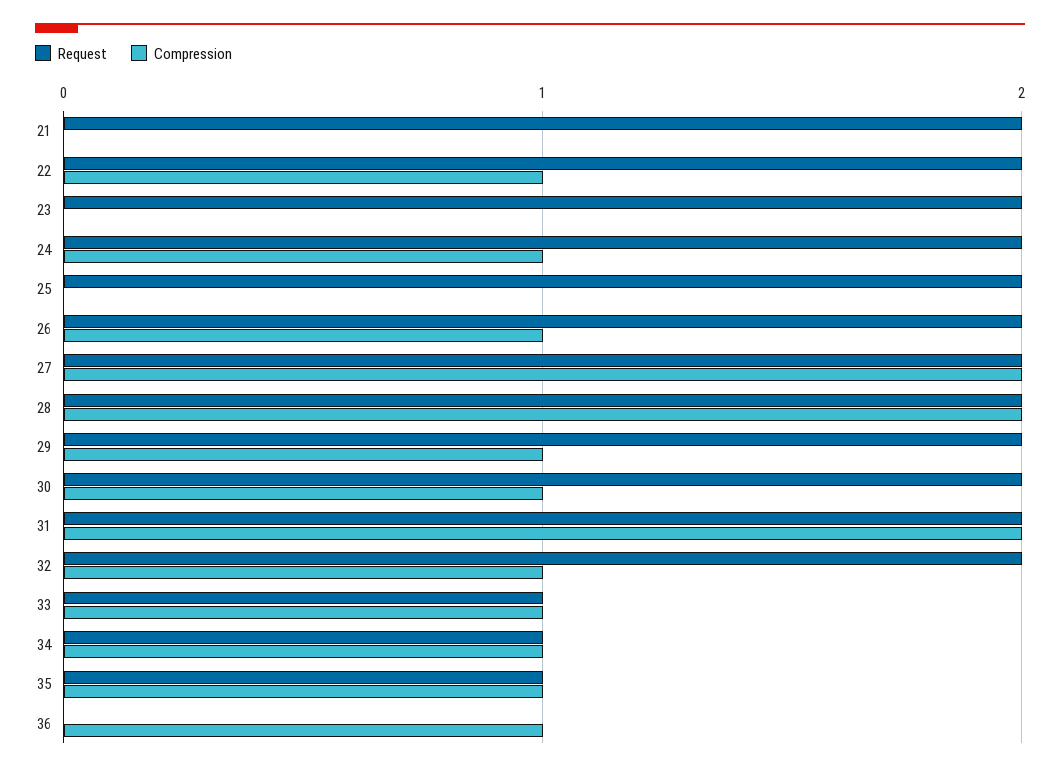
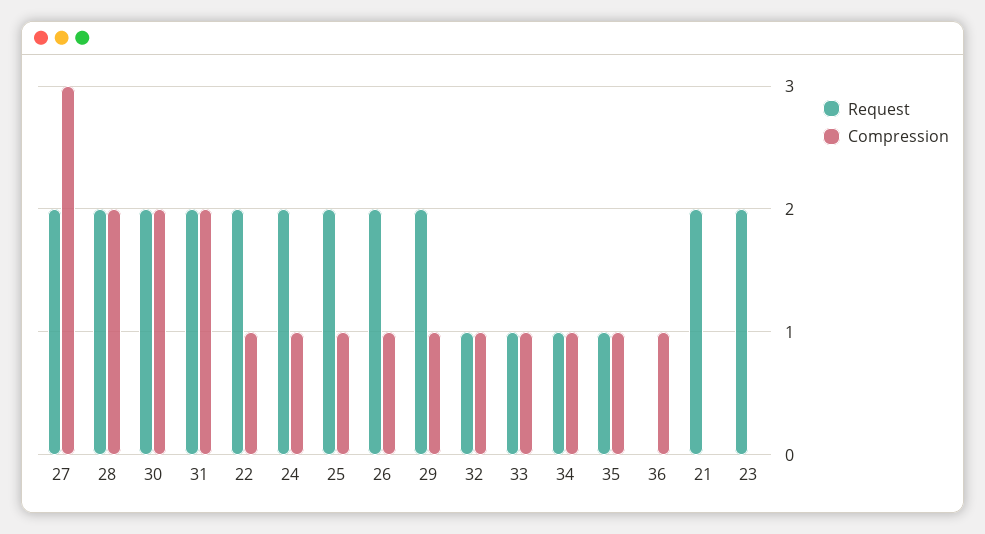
  {
    "Request": {
      "21": 2,
      "22": 2,
      "23": 2,
      "24": 2,
      "25": 2,
      "26": 2,
      "27": 2,
      "28": 2,
      "29": 2,
      "30": 2,
      "31": 2,
-     "32": 2,
+     "32": 1,
      "33": 1,
      "34": 1,
      "35": 1,
      "36": 0
    },
    "Compression": {
      "21": 0,
      "22": 1,
      "23": 0,
      "24": 1,
-     "25": 0,
+     "25": 1,
      "26": 1,
-     "27": 2,
+     "27": 3,
      "28": 2,
      "29": 1,
-     "30": 1,
+     "30": 2,
      "31": 2,
      "32": 1,
      "33": 1,
      "34": 1,
      "35": 1,
      "36": 1
    }
  }

